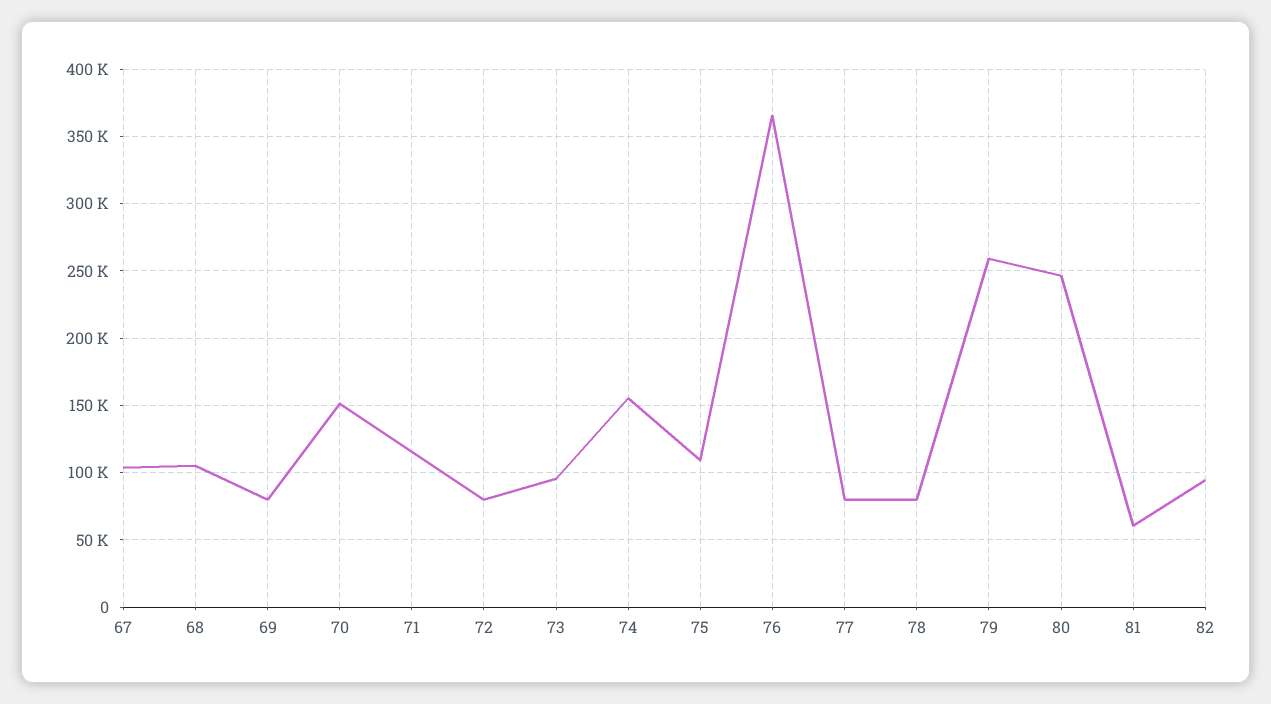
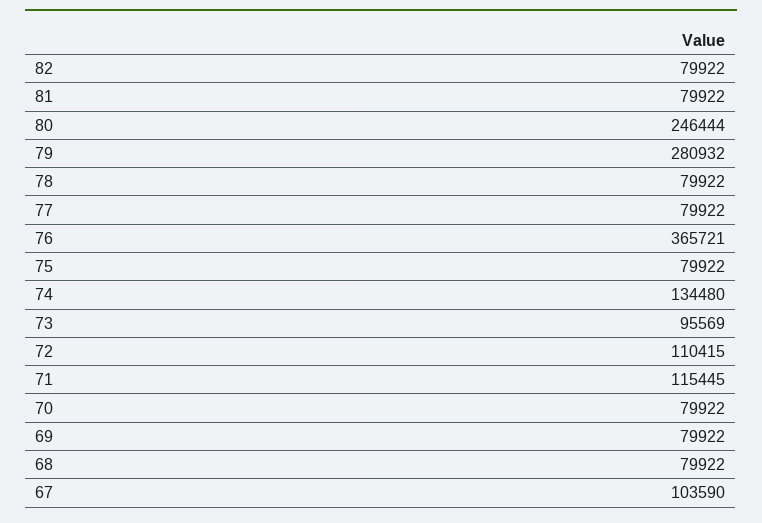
  {
    "67": 103590,
-   "68": 105000,
+   "68": 79922,
    "69": 79922,
-   "70": 150000,
+   "70": 79922,
    "71": 115445,
-   "72": 80000,
+   "72": 110415,
    "73": 95569,
-   "74": 155000,
+   "74": 134480,
-   "75": 110000,
+   "75": 79922,
    "76": 365721,
    "77": 79922,
    "78": 79922,
-   "79": 260000,
+   "79": 280932,
    "80": 246444,
-   "81": 60000,
+   "81": 79922,
-   "82": 95000
+   "82": 79922
  }

